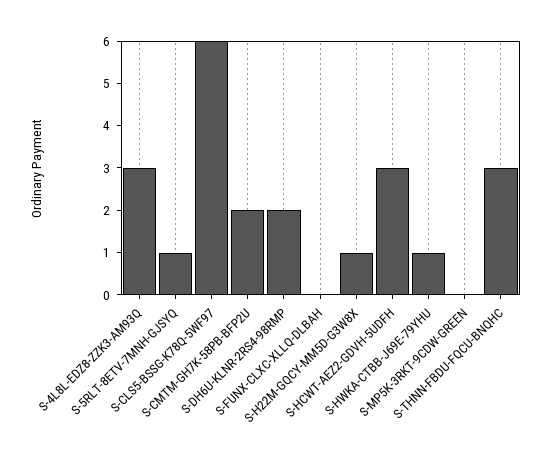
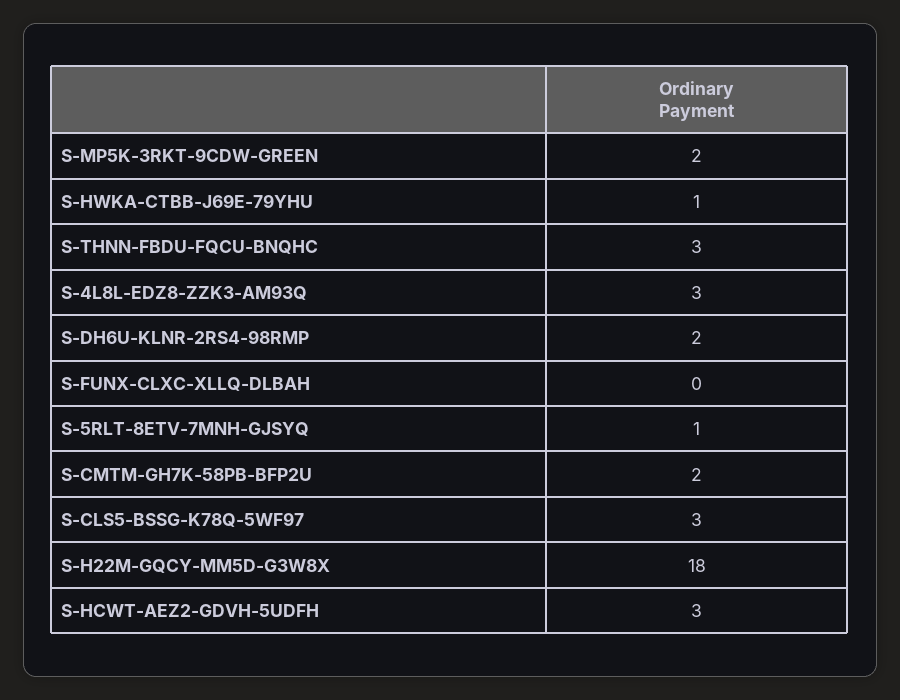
  {
    "S-4L8L-EDZ8-ZZK3-AM93Q": 3,
    "S-5RLT-8ETV-7MNH-GJSYQ": 1,
-   "S-CLS5-BSSG-K78Q-5WF97": 6,
+   "S-CLS5-BSSG-K78Q-5WF97": 3,
    "S-CMTM-GH7K-58PB-BFP2U": 2,
    "S-DH6U-KLNR-2RS4-98RMP": 2,
    "S-FUNX-CLXC-XLLQ-DLBAH": 0,
-   "S-H22M-GQCY-MM5D-G3W8X": 1,
+   "S-H22M-GQCY-MM5D-G3W8X": 18,
    "S-HCWT-AEZ2-GDVH-5UDFH": 3,
    "S-HWKA-CTBB-J69E-79YHU": 1,
-   "S-MP5K-3RKT-9CDW-GREEN": 0,
+   "S-MP5K-3RKT-9CDW-GREEN": 2,
    "S-THNN-FBDU-FQCU-BNQHC": 3
  }

